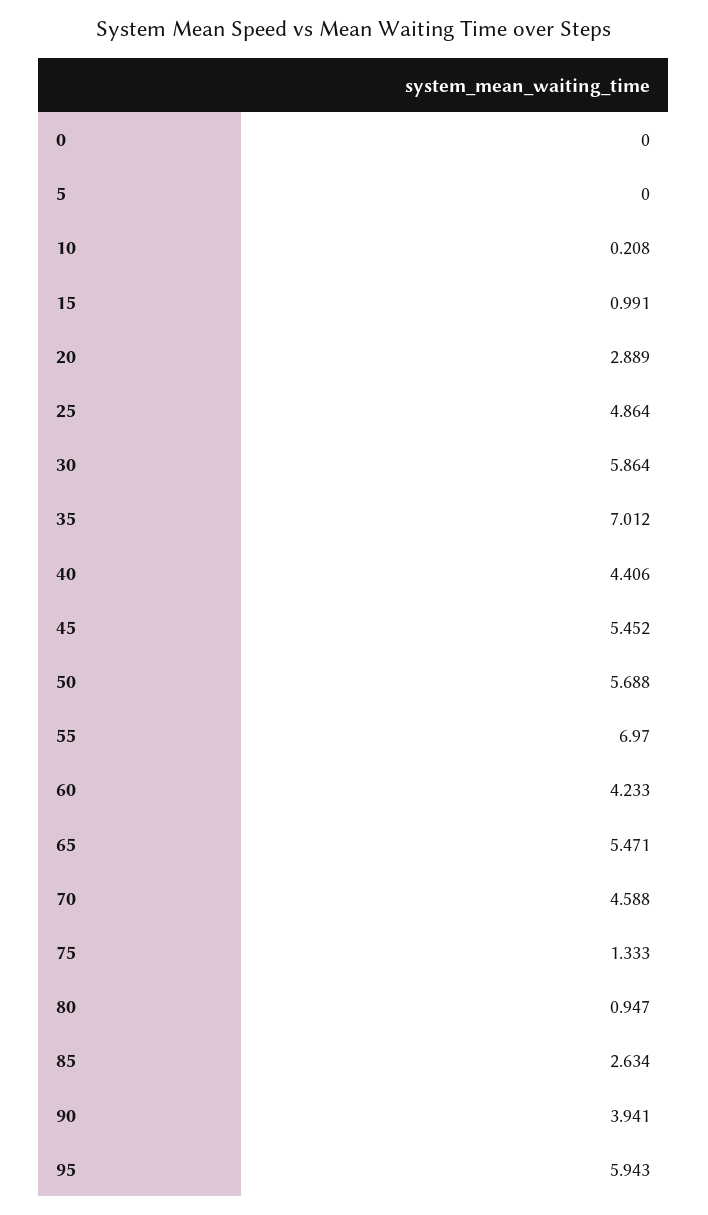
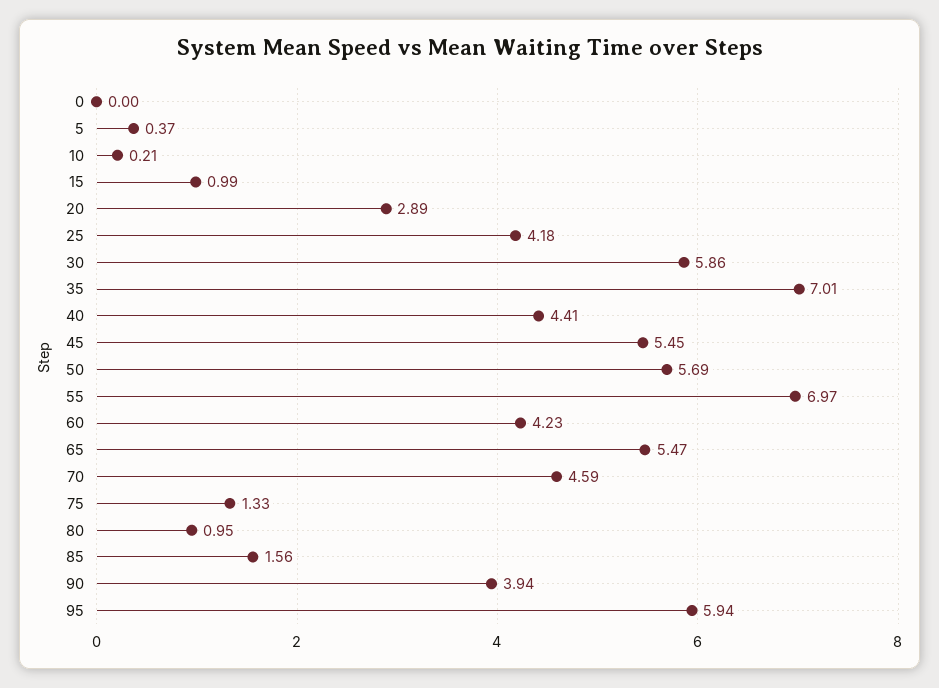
  {
    "0": 0,
-   "5": 0,
+   "5": 0.37,
    "10": 0.208,
    "15": 0.991,
    "20": 2.889,
-   "25": 4.864,
+   "25": 4.18,
    "30": 5.864,
    "35": 7.012,
    "40": 4.406,
    "45": 5.452,
    "50": 5.688,
    "55": 6.97,
    "60": 4.233,
    "65": 5.471,
    "70": 4.588,
    "75": 1.333,
    "80": 0.947,
-   "85": 2.634,
+   "85": 1.56,
    "90": 3.941,
    "95": 5.943
  }

